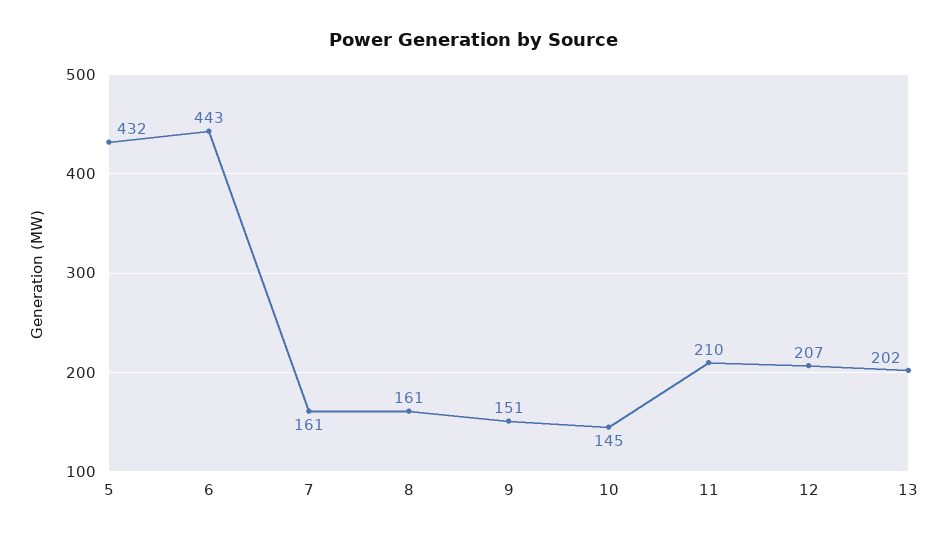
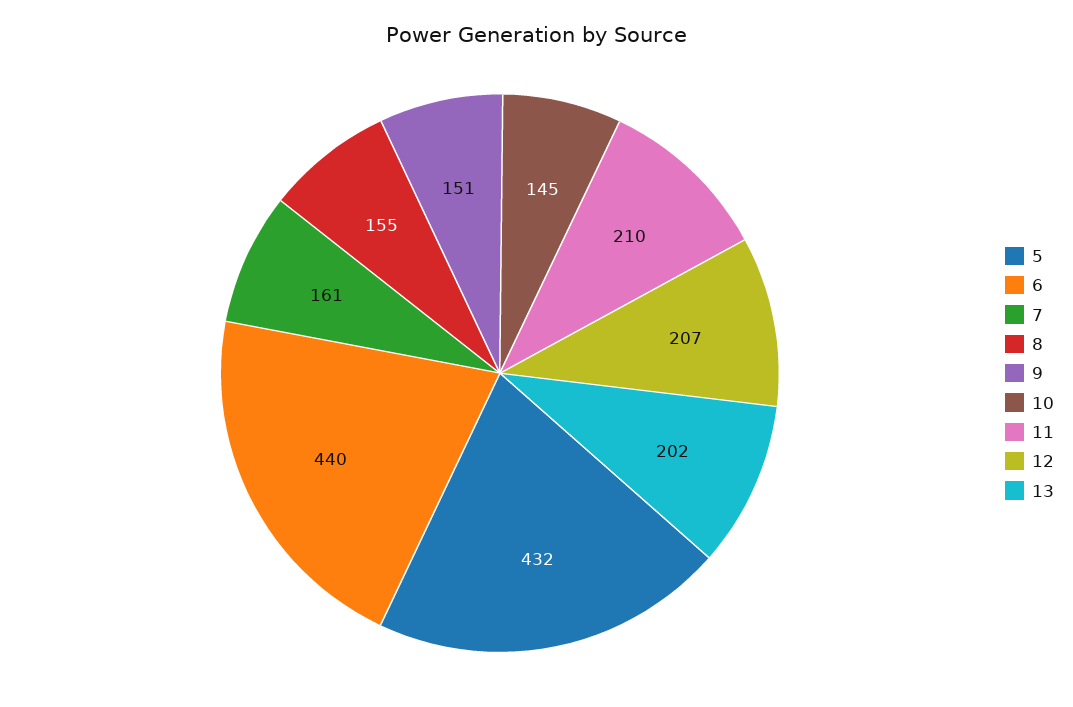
  {
    "5": 432,
-   "6": 443,
+   "6": 440,
    "7": 161,
-   "8": 161,
+   "8": 155,
    "9": 151,
    "10": 145,
    "11": 210,
    "12": 207,
    "13": 202
  }

